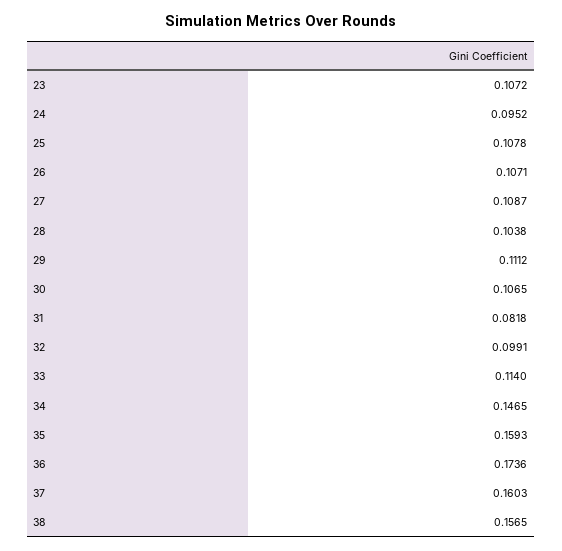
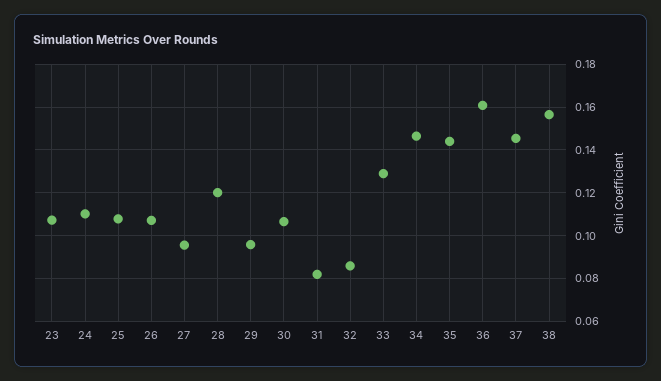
  {
    "23": 0.1072,
-   "24": 0.0952,
+   "24": 0.11,
    "25": 0.1078,
    "26": 0.1071,
-   "27": 0.1087,
+   "27": 0.095,
-   "28": 0.1038,
+   "28": 0.12,
-   "29": 0.1112,
+   "29": 0.095,
    "30": 0.1065,
    "31": 0.0818,
-   "32": 0.0991,
+   "32": 0.085,
-   "33": 0.114,
+   "33": 0.13,
    "34": 0.1465,
-   "35": 0.1593,
+   "35": 0.145,
-   "36": 0.1736,
+   "36": 0.16,
-   "37": 0.1603,
+   "37": 0.145,
    "38": 0.1565
  }

